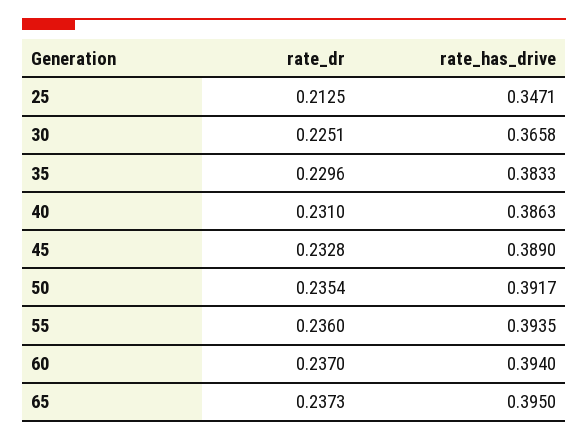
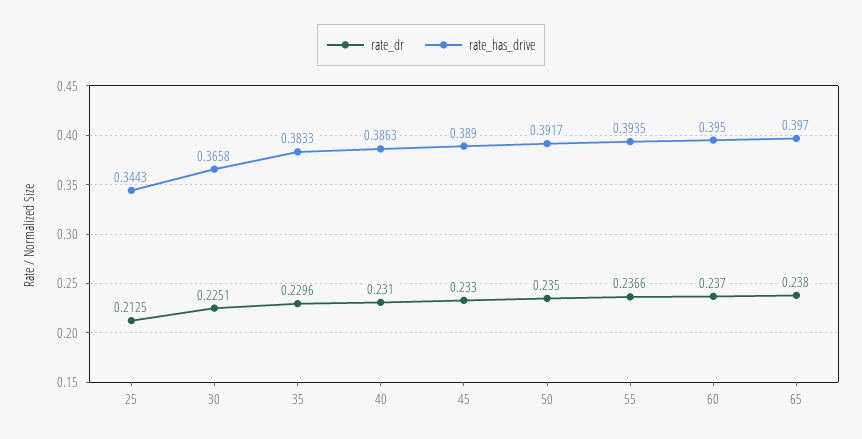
  {
    "rate_dr": {
      "25": 0.2125,
      "30": 0.2251,
      "35": 0.2296,
      "40": 0.231,
-     "45": 0.2328,
+     "45": 0.233,
-     "50": 0.2354,
+     "50": 0.235,
-     "55": 0.236,
+     "55": 0.2366,
      "60": 0.237,
-     "65": 0.2373
+     "65": 0.238
    },
    "rate_has_drive": {
-     "25": 0.3471,
+     "25": 0.3443,
      "30": 0.3658,
      "35": 0.3833,
      "40": 0.3863,
      "45": 0.389,
      "50": 0.3917,
      "55": 0.3935,
-     "60": 0.394,
+     "60": 0.395,
-     "65": 0.395
+     "65": 0.397
    }
  }

